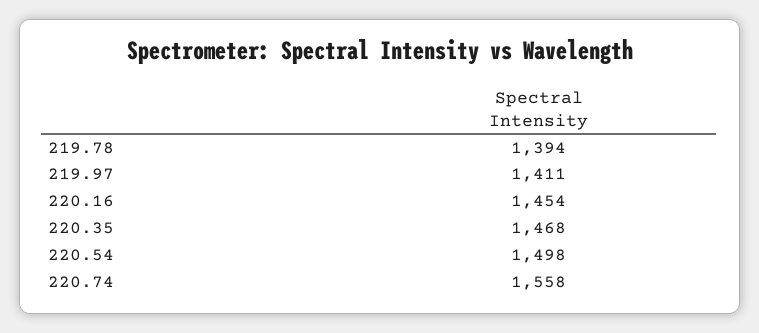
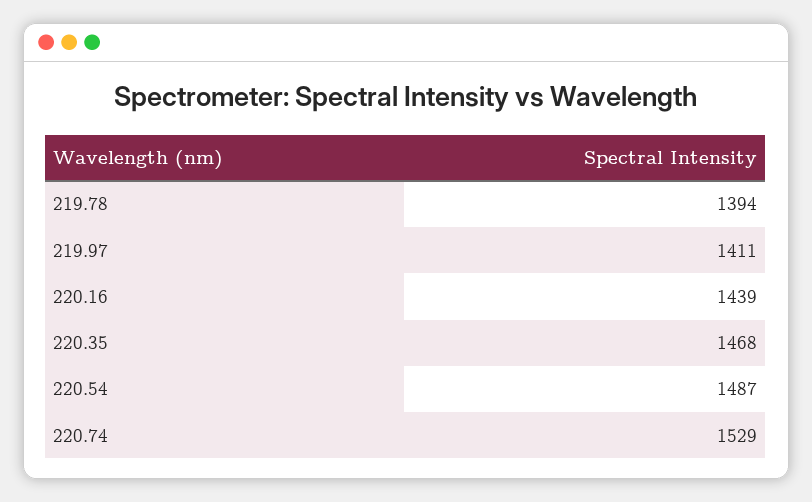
  {
    "219.78": 1394,
    "219.97": 1411,
-   "220.16": 1454,
+   "220.16": 1439,
    "220.35": 1468,
-   "220.54": 1498,
+   "220.54": 1487,
-   "220.74": 1558
+   "220.74": 1529
  }

